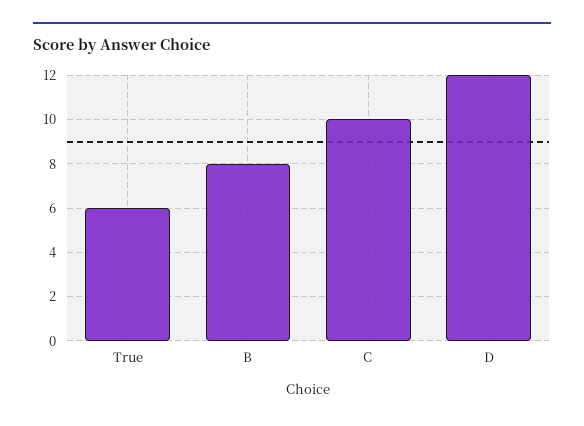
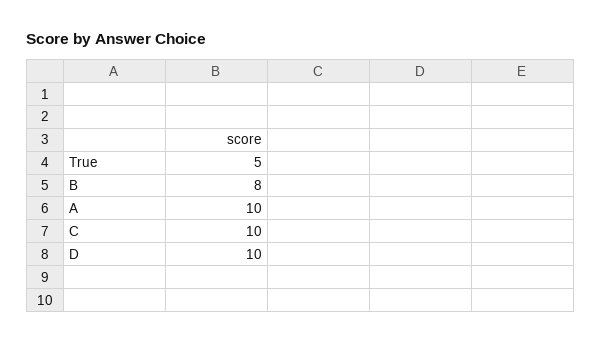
  {
-   "True": 6,
+   "True": 5,
    "B": 8,
    "C": 10,
-   "D": 12
+   "D": 10,
+   "A": 10
  }

